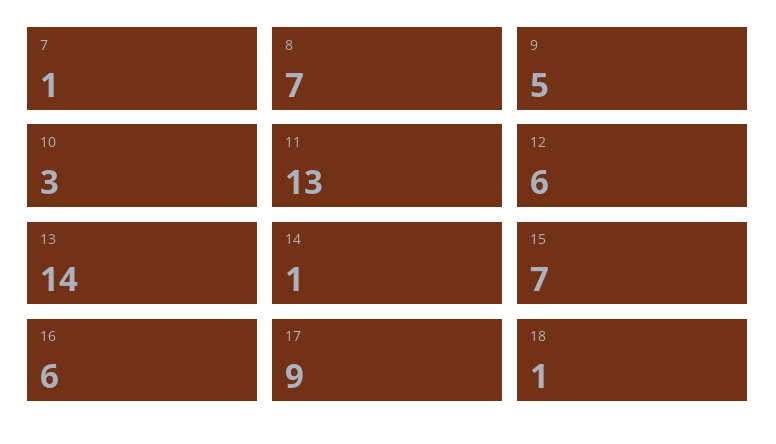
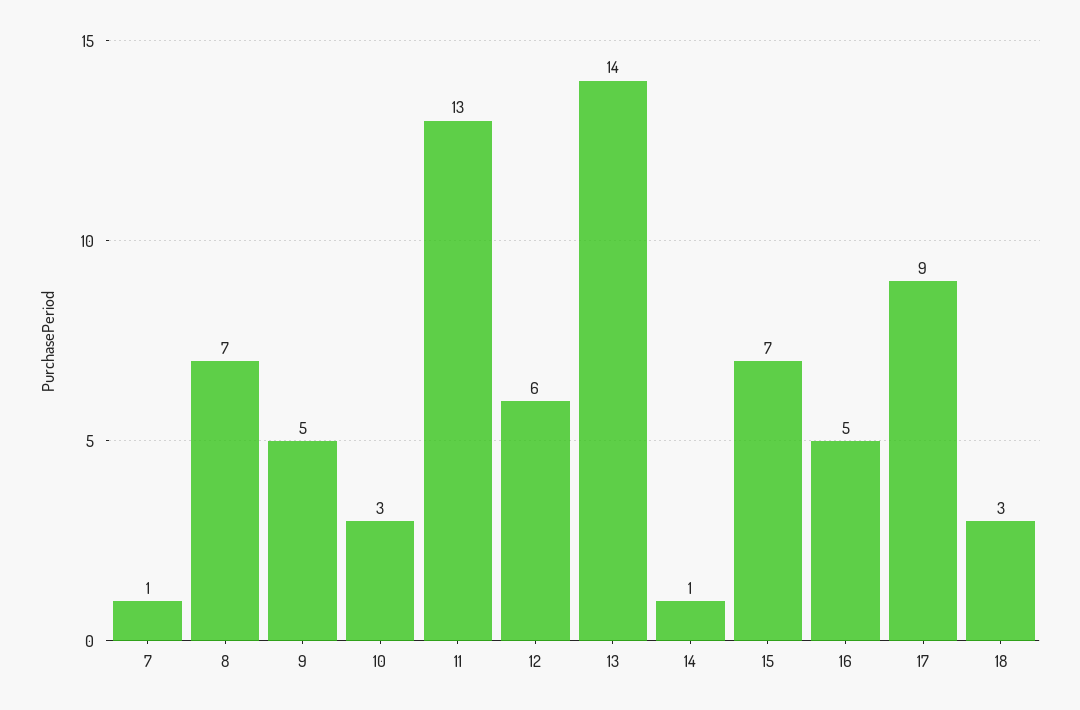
  {
    "7": 1,
    "8": 7,
    "9": 5,
    "10": 3,
    "11": 13,
    "12": 6,
    "13": 14,
    "14": 1,
    "15": 7,
-   "16": 6,
+   "16": 5,
    "17": 9,
-   "18": 1
+   "18": 3
  }

